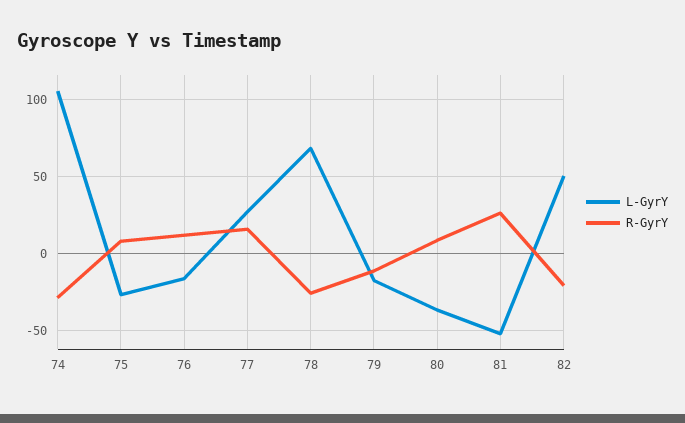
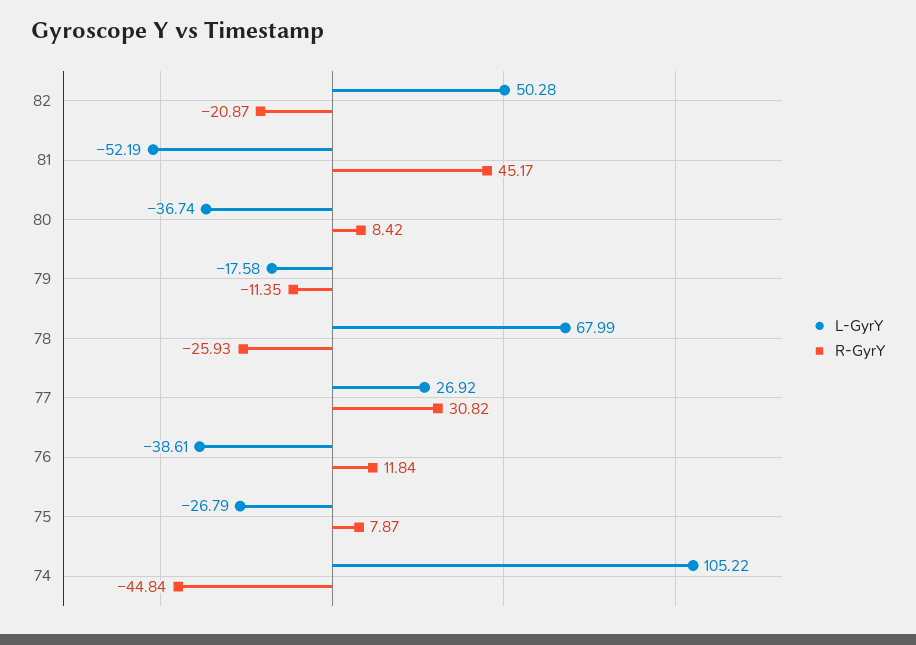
  {
    "L-GyrY": {
      "74": 105.22,
      "75": -26.79,
-     "76": -15,
+     "76": -38.61,
      "77": 26.92,
      "78": 67.99,
      "79": -17.58,
      "80": -36.74,
      "81": -52.19,
      "82": 50.28
    },
    "R-GyrY": {
-     "74": -30,
+     "74": -44.84,
      "75": 7.87,
      "76": 11.84,
-     "77": 15,
+     "77": 30.82,
      "78": -25.93,
      "79": -11.35,
      "80": 8.42,
-     "81": 25,
+     "81": 45.17,
      "82": -20.87
    }
  }

